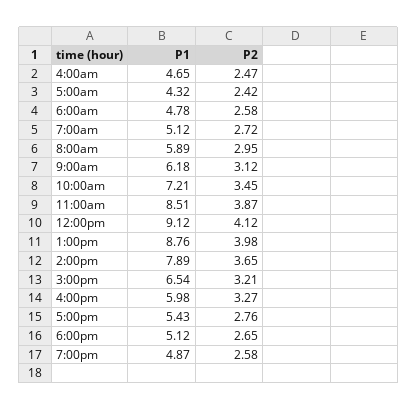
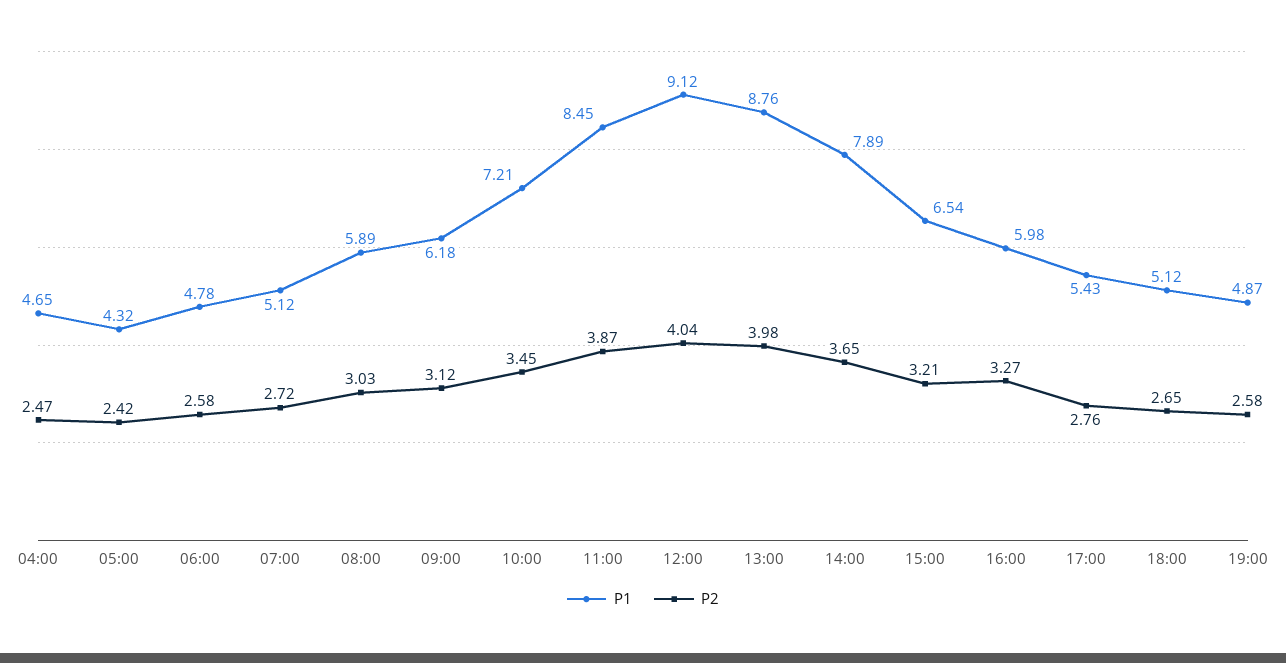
  {
    "P1": {
      "4:00am": 4.65,
      "5:00am": 4.32,
      "6:00am": 4.78,
      "7:00am": 5.12,
      "8:00am": 5.89,
      "9:00am": 6.18,
      "10:00am": 7.21,
-     "11:00am": 8.51,
+     "11:00am": 8.45,
      "12:00pm": 9.12,
      "1:00pm": 8.76,
      "2:00pm": 7.89,
      "3:00pm": 6.54,
      "4:00pm": 5.98,
      "5:00pm": 5.43,
      "6:00pm": 5.12,
      "7:00pm": 4.87
    },
    "P2": {
      "4:00am": 2.47,
      "5:00am": 2.42,
      "6:00am": 2.58,
      "7:00am": 2.72,
-     "8:00am": 2.95,
+     "8:00am": 3.03,
      "9:00am": 3.12,
      "10:00am": 3.45,
      "11:00am": 3.87,
-     "12:00pm": 4.12,
+     "12:00pm": 4.04,
      "1:00pm": 3.98,
      "2:00pm": 3.65,
      "3:00pm": 3.21,
      "4:00pm": 3.27,
      "5:00pm": 2.76,
      "6:00pm": 2.65,
      "7:00pm": 2.58
    }
  }

